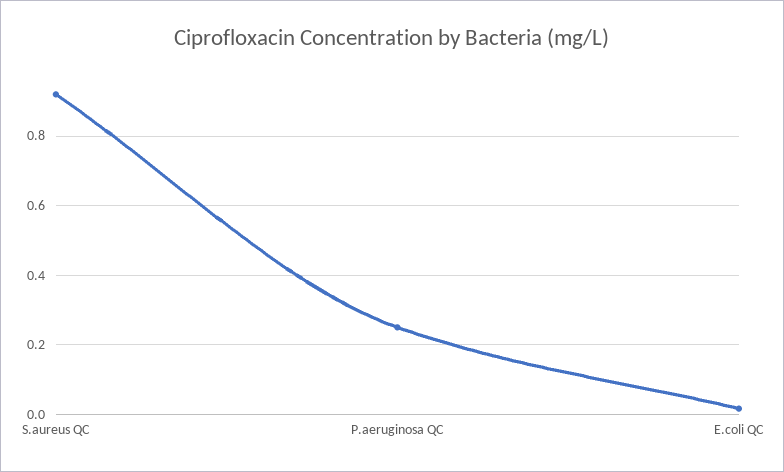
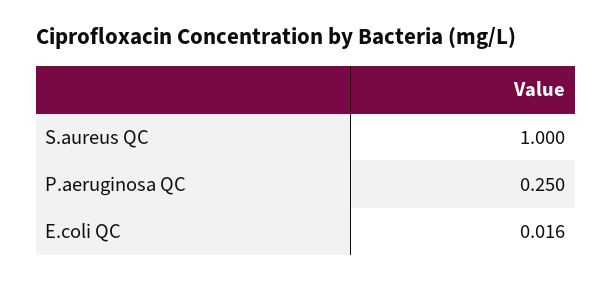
  {
-   "S.aureus QC": 0.92,
+   "S.aureus QC": 1,
    "P.aeruginosa QC": 0.25,
    "E.coli QC": 0.016
  }

